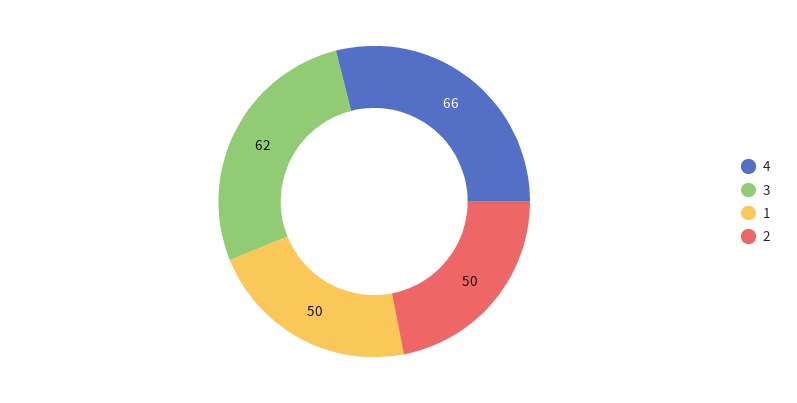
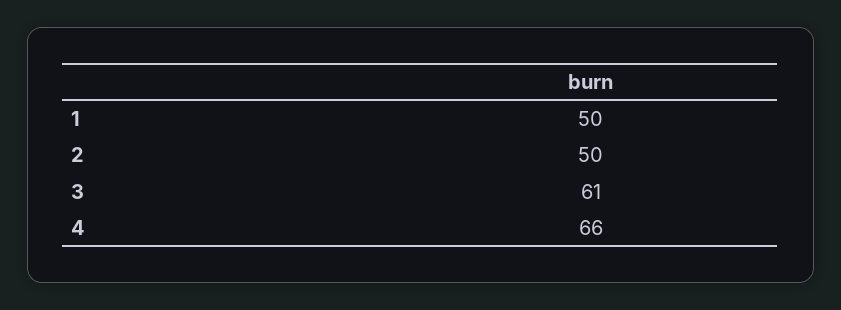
  {
    "4": 66,
-   "3": 62,
+   "3": 61,
    "1": 50,
    "2": 50
  }

